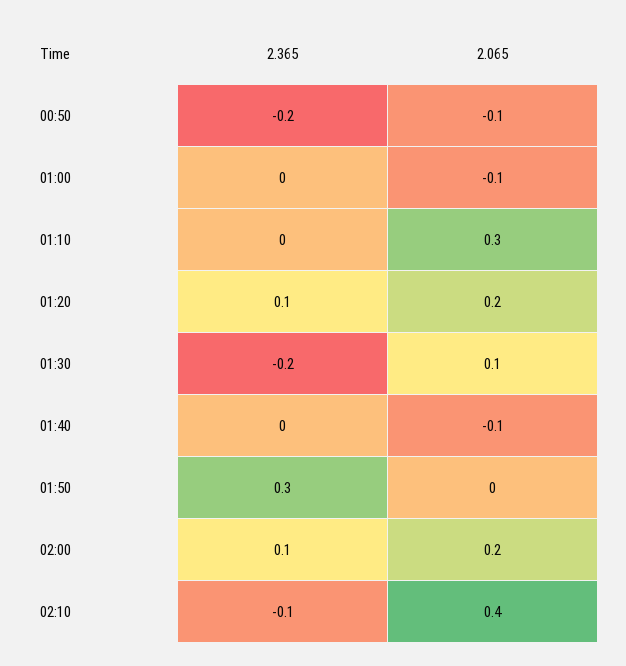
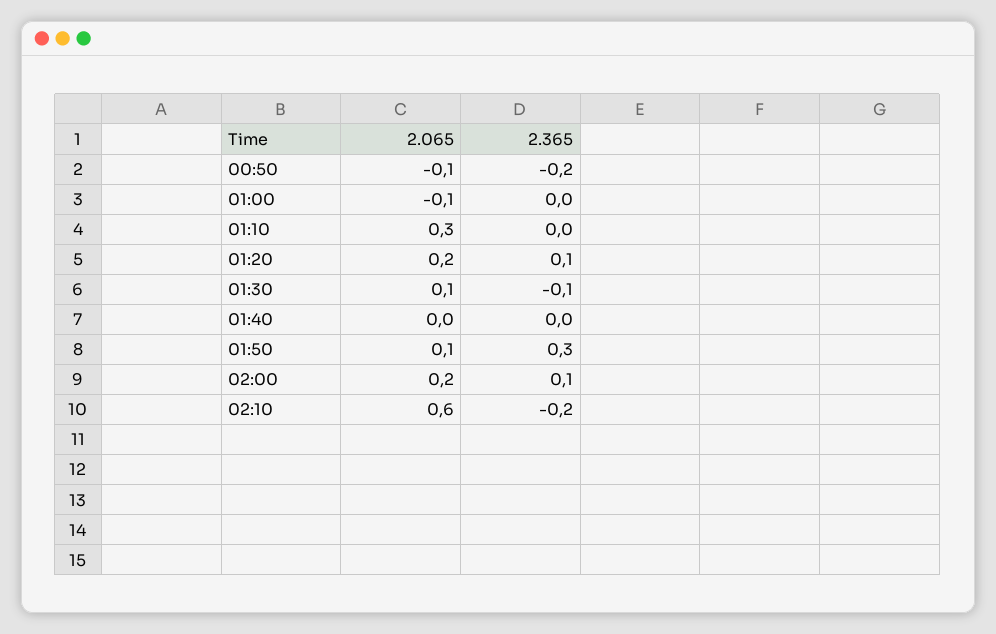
  {
    "2.365": {
      "00:50": -0.2,
      "01:00": 0,
      "01:10": 0,
      "01:20": 0.1,
-     "01:30": -0.2,
+     "01:30": -0.1,
      "01:40": 0,
      "01:50": 0.3,
      "02:00": 0.1,
-     "02:10": -0.1
+     "02:10": -0.2
    },
    "2.065": {
      "00:50": -0.1,
      "01:00": -0.1,
      "01:10": 0.3,
      "01:20": 0.2,
      "01:30": 0.1,
-     "01:40": -0.1,
+     "01:40": 0,
-     "01:50": 0,
+     "01:50": 0.1,
      "02:00": 0.2,
-     "02:10": 0.4
+     "02:10": 0.6
    }
  }

